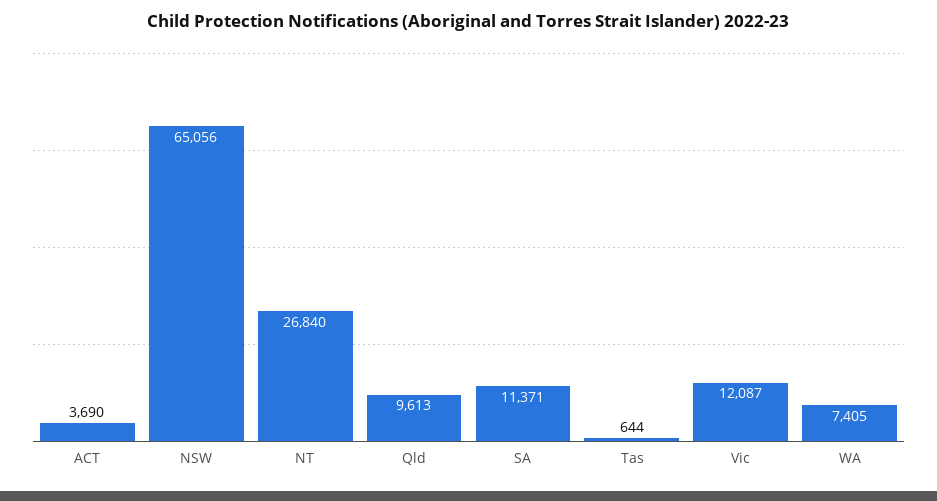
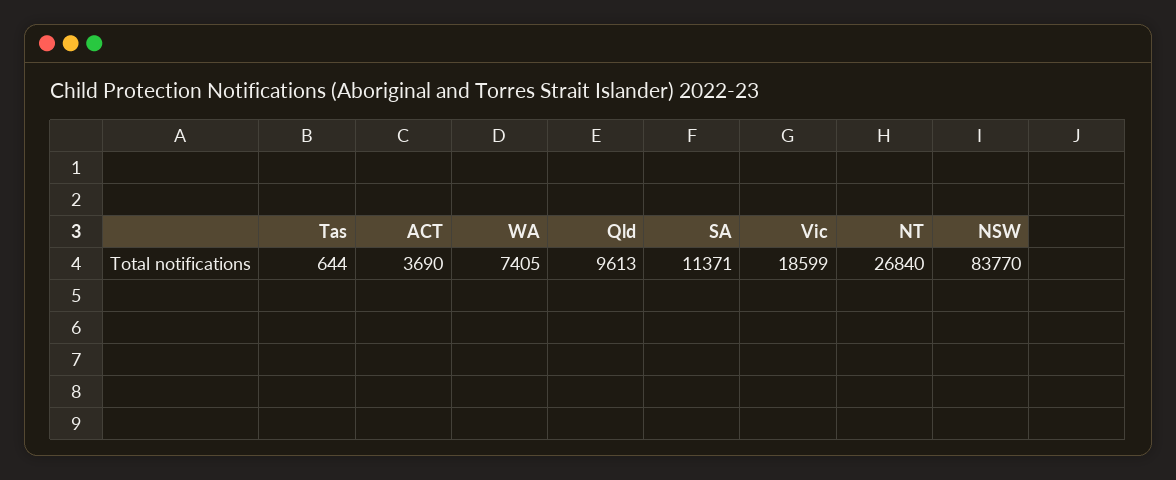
  {
    "ACT": 3690,
-   "NSW": 65056,
+   "NSW": 83770,
    "NT": 26840,
    "Qld": 9613,
    "SA": 11371,
    "Tas": 644,
-   "Vic": 12087,
+   "Vic": 18599,
    "WA": 7405
  }

